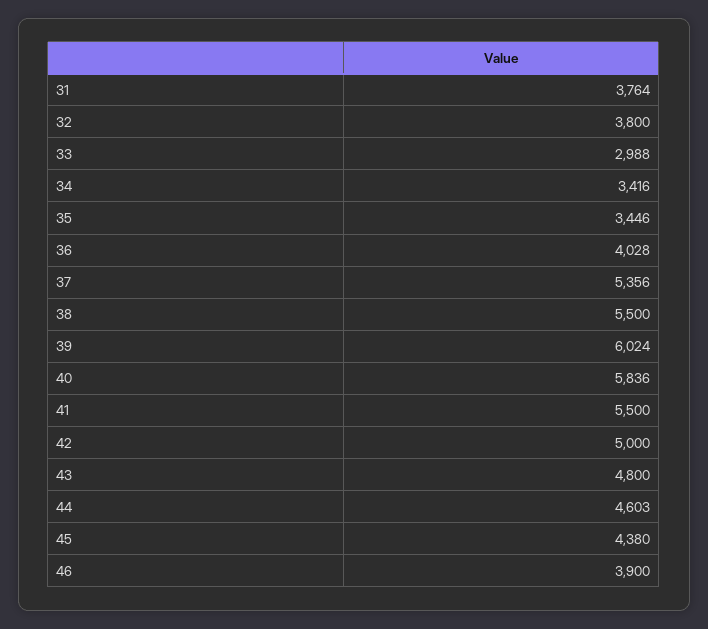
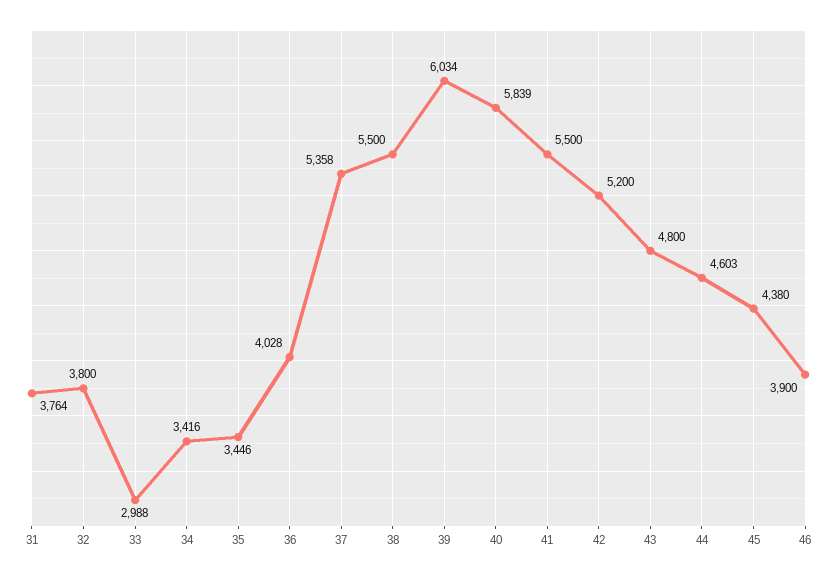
  {
    "31": 3764,
    "32": 3800,
    "33": 2988,
    "34": 3416,
    "35": 3446,
    "36": 4028,
-   "37": 5356,
+   "37": 5358,
    "38": 5500,
-   "39": 6024,
+   "39": 6034,
-   "40": 5836,
+   "40": 5839,
    "41": 5500,
-   "42": 5000,
+   "42": 5200,
    "43": 4800,
    "44": 4603,
    "45": 4380,
    "46": 3900
  }

